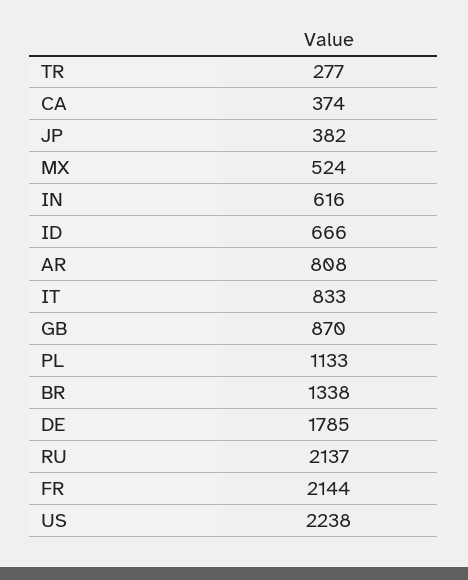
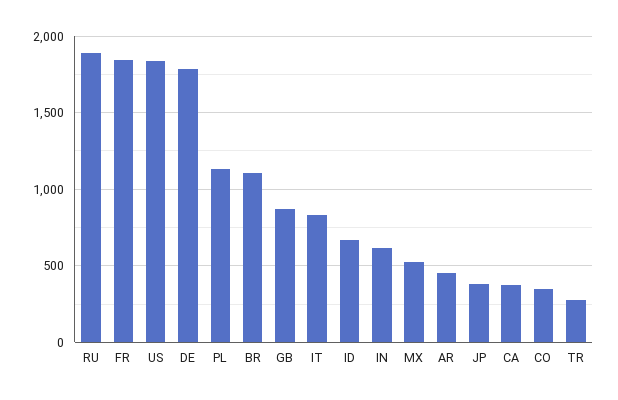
  {
    "TR": 277,
    "CA": 374,
    "JP": 382,
    "MX": 524,
    "IN": 616,
    "ID": 666,
-   "AR": 808,
+   "AR": 450,
    "IT": 833,
    "GB": 870,
    "PL": 1133,
-   "BR": 1338,
+   "BR": 1100,
    "DE": 1785,
-   "RU": 2137,
+   "RU": 1900,
-   "FR": 2144,
+   "FR": 1850,
-   "US": 2238
+   "US": 1850,
+   "CO": 350
  }

